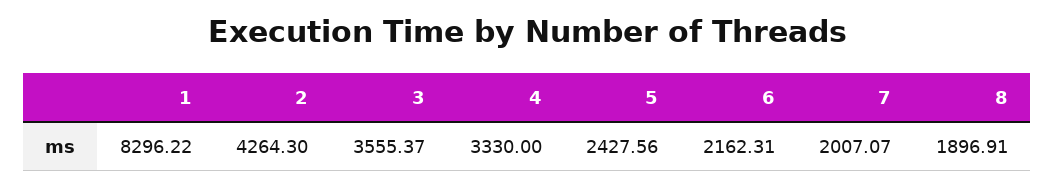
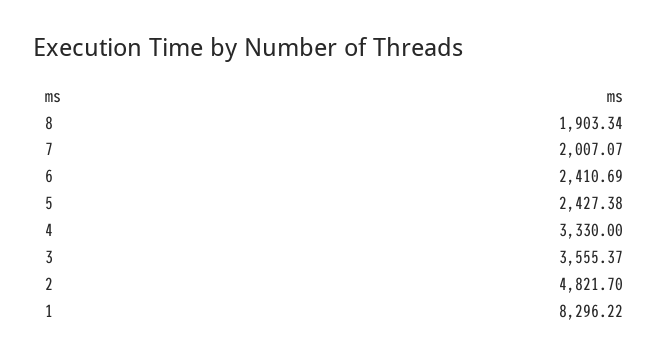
  {
    "1": 8296.22,
-   "2": 4264.3,
+   "2": 4821.7,
    "3": 3555.37,
    "4": 3330,
-   "5": 2427.56,
+   "5": 2427.38,
-   "6": 2162.31,
+   "6": 2410.69,
    "7": 2007.07,
-   "8": 1896.91
+   "8": 1903.34
  }

